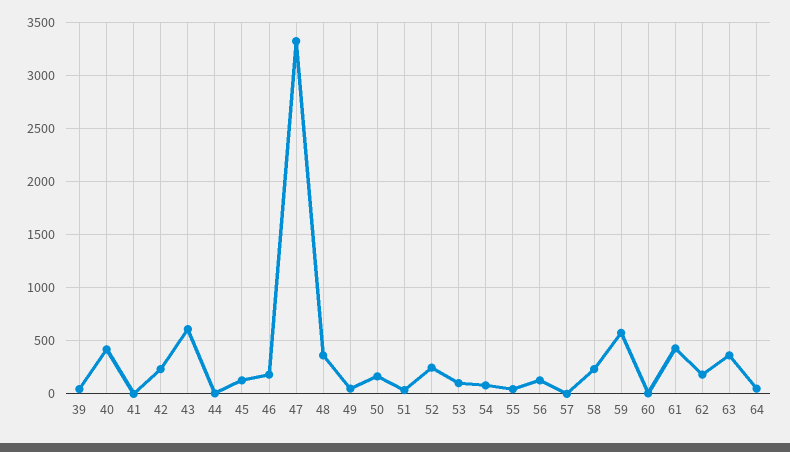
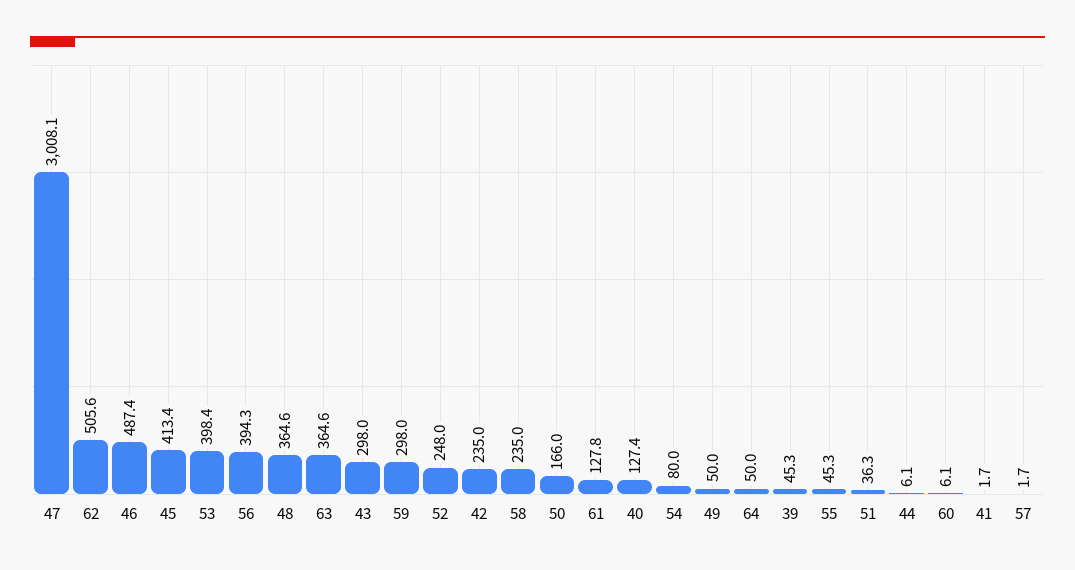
  {
    "39": 45.3,
-   "40": 400,
+   "40": 127.4,
    "41": 1.7,
    "42": 235,
-   "43": 600,
+   "43": 298,
    "44": 6.1,
-   "45": 100,
+   "45": 413.4,
-   "46": 200,
+   "46": 487.4,
-   "47": 3300,
+   "47": 3008.1,
    "48": 364.6,
    "49": 50,
    "50": 166,
    "51": 36.3,
    "52": 248,
-   "53": 100,
+   "53": 398.4,
    "54": 80,
    "55": 45.3,
-   "56": 100,
+   "56": 394.3,
    "57": 1.7,
    "58": 235,
-   "59": 600,
+   "59": 298,
    "60": 6.1,
-   "61": 400,
+   "61": 127.8,
-   "62": 200,
+   "62": 505.6,
    "63": 364.6,
    "64": 50
  }

